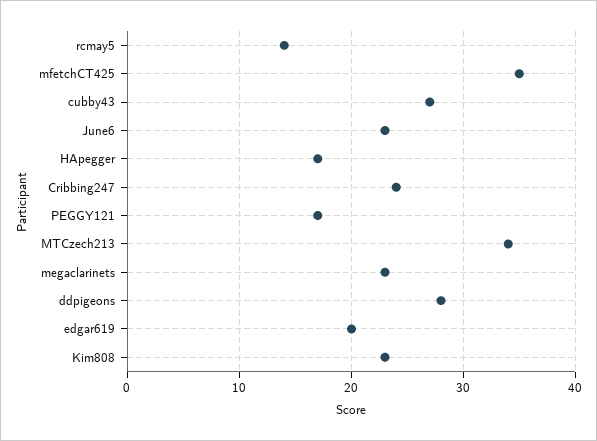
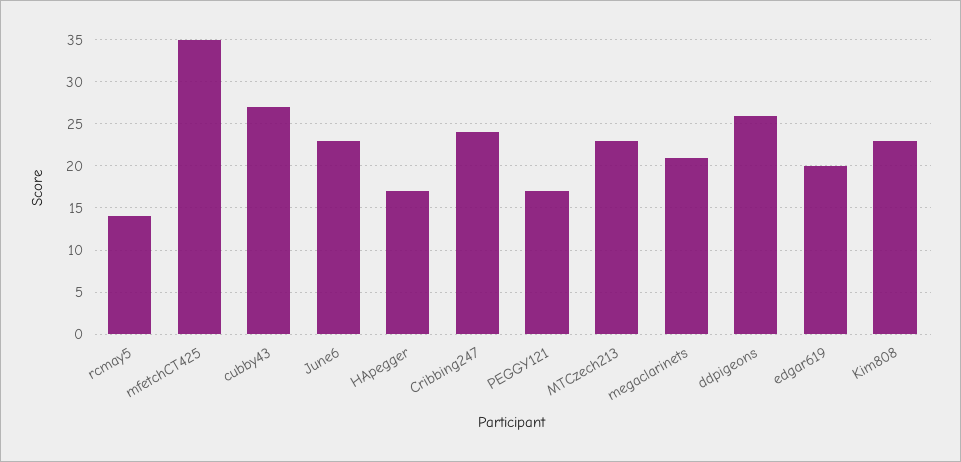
  {
    "rcmay5": 14,
    "mfetchCT425": 35,
    "cubby43": 27,
    "June6": 23,
    "HApegger": 17,
    "Cribbing247": 24,
    "PEGGY121": 17,
-   "MTCzech213": 34,
+   "MTCzech213": 23,
-   "megaclarinets": 23,
+   "megaclarinets": 21,
-   "ddpigeons": 28,
+   "ddpigeons": 26,
    "edgar619": 20,
    "Kim808": 23
  }

